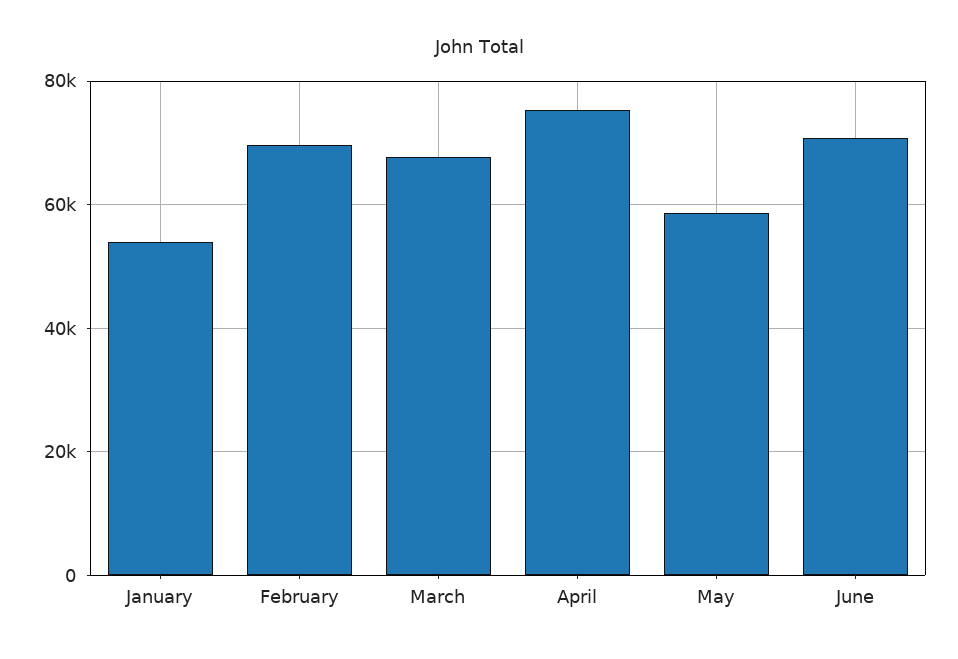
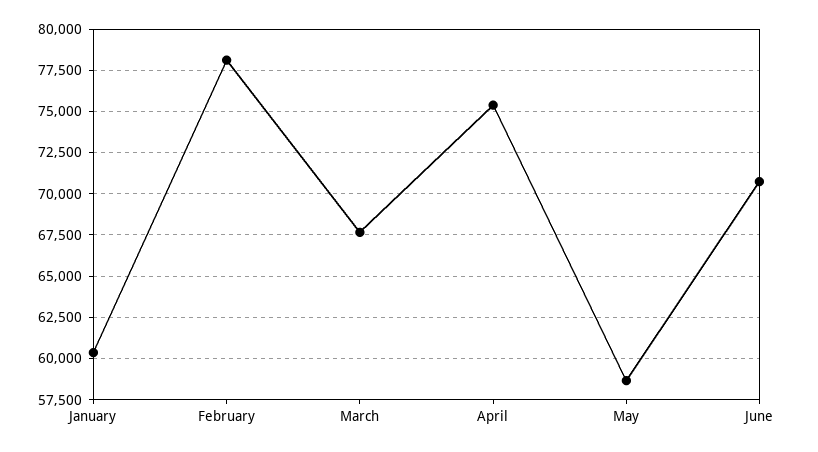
  {
-   "January": 54000,
+   "January": 60500,
-   "February": 70000,
+   "February": 78000,
    "March": 67500,
    "April": 75500,
    "May": 58500,
    "June": 70500
  }

